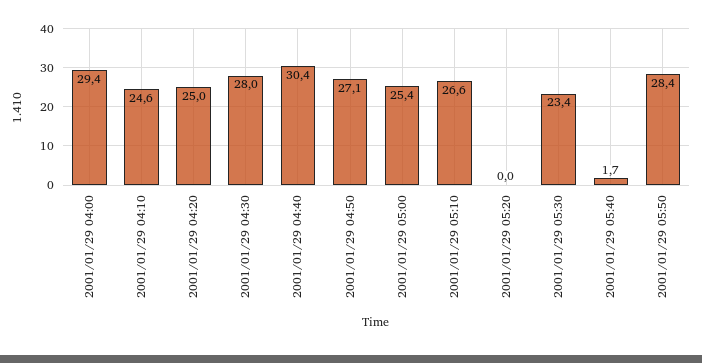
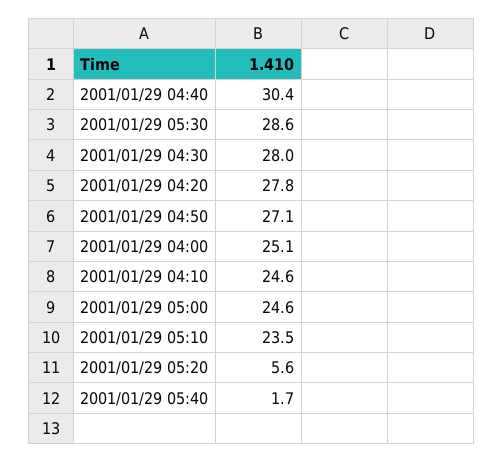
  {
-   "2001/01/29 04:00": 29.4,
+   "2001/01/29 04:00": 25.1,
    "2001/01/29 04:10": 24.6,
-   "2001/01/29 04:20": 25,
+   "2001/01/29 04:20": 27.8,
    "2001/01/29 04:30": 28,
    "2001/01/29 04:40": 30.4,
    "2001/01/29 04:50": 27.1,
-   "2001/01/29 05:00": 25.4,
+   "2001/01/29 05:00": 24.6,
-   "2001/01/29 05:10": 26.6,
+   "2001/01/29 05:10": 23.5,
-   "2001/01/29 05:20": 0,
+   "2001/01/29 05:20": 5.6,
-   "2001/01/29 05:30": 23.4,
+   "2001/01/29 05:30": 28.6,
-   "2001/01/29 05:40": 1.7,
+   "2001/01/29 05:40": 1.7
-   "2001/01/29 05:50": 28.4
  }

